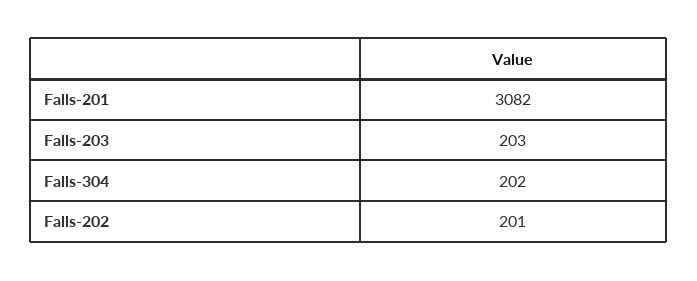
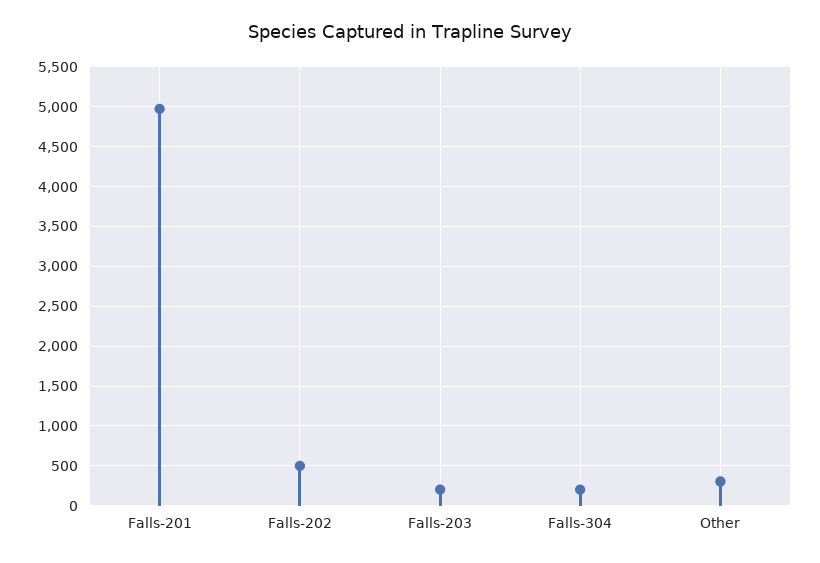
  {
-   "Falls-201": 3082,
+   "Falls-201": 5000,
    "Falls-203": 203,
    "Falls-304": 202,
-   "Falls-202": 201
+   "Falls-202": 500,
+   "Other": 300
  }

